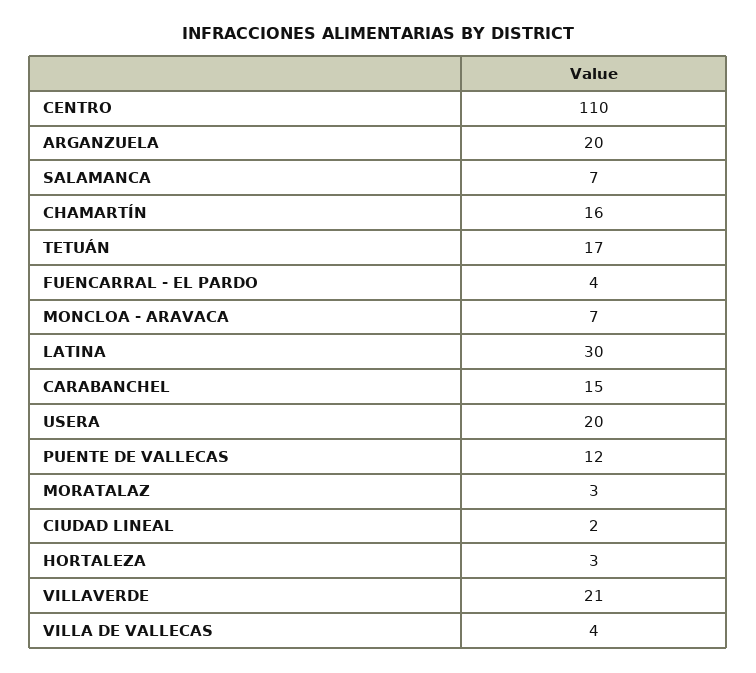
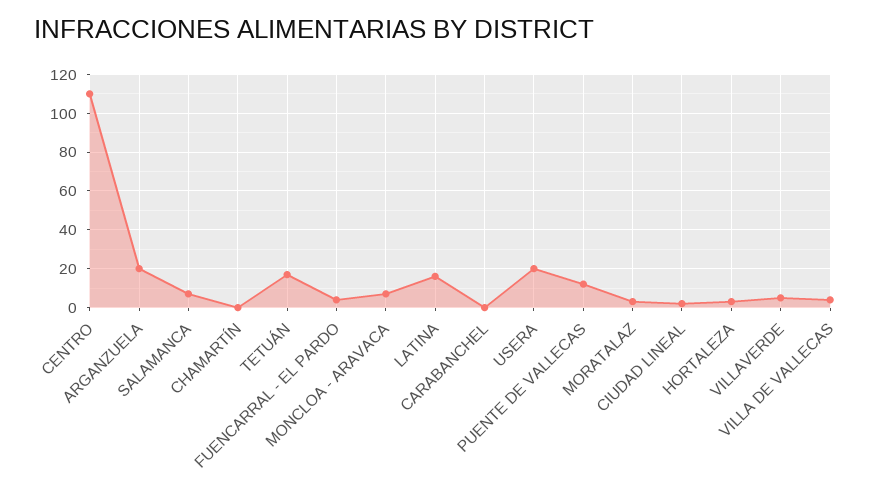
  {
    "CENTRO": 110,
    "ARGANZUELA": 20,
    "SALAMANCA": 7,
-   "CHAMARTÍN": 16,
+   "CHAMARTÍN": 0,
    "TETUÁN": 17,
    "FUENCARRAL - EL PARDO": 4,
    "MONCLOA - ARAVACA": 7,
-   "LATINA": 30,
+   "LATINA": 15,
-   "CARABANCHEL": 15,
+   "CARABANCHEL": 0,
    "USERA": 20,
    "PUENTE DE VALLECAS": 12,
    "MORATALAZ": 3,
    "CIUDAD LINEAL": 2,
    "HORTALEZA": 3,
-   "VILLAVERDE": 21,
+   "VILLAVERDE": 5,
    "VILLA DE VALLECAS": 4
  }

